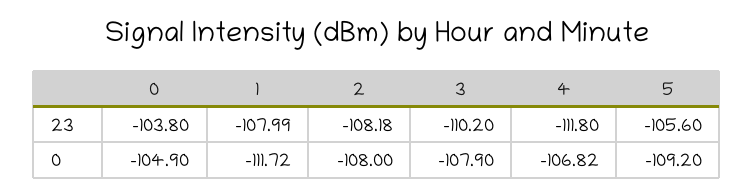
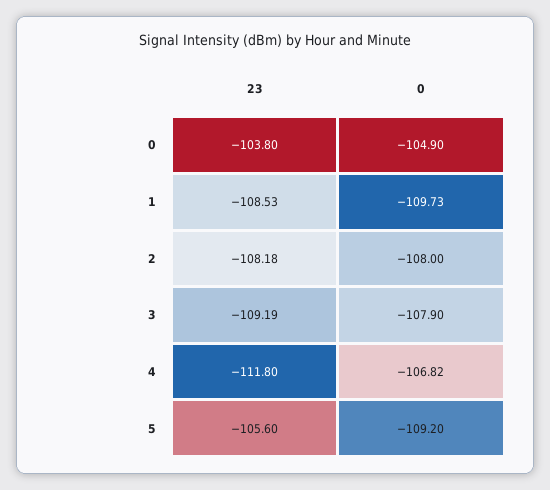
  {
    "0": {
      "23": -103.8,
      "0": -104.9
    },
    "1": {
-     "23": -107.99,
+     "23": -108.53,
-     "0": -111.72
+     "0": -109.73
    },
    "2": {
      "23": -108.18,
      "0": -108
    },
    "3": {
-     "23": -110.2,
+     "23": -109.19,
      "0": -107.9
    },
    "4": {
      "23": -111.8,
      "0": -106.82
    },
    "5": {
      "23": -105.6,
      "0": -109.2
    }
  }

